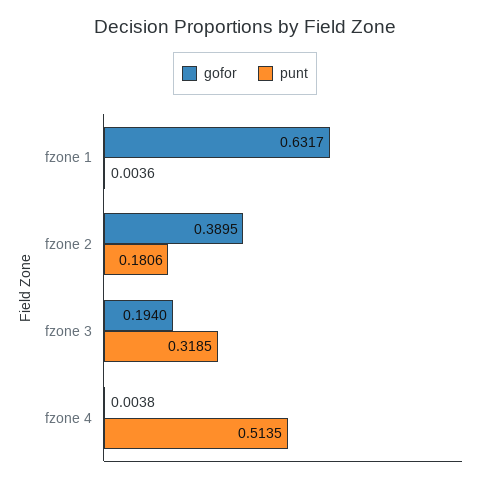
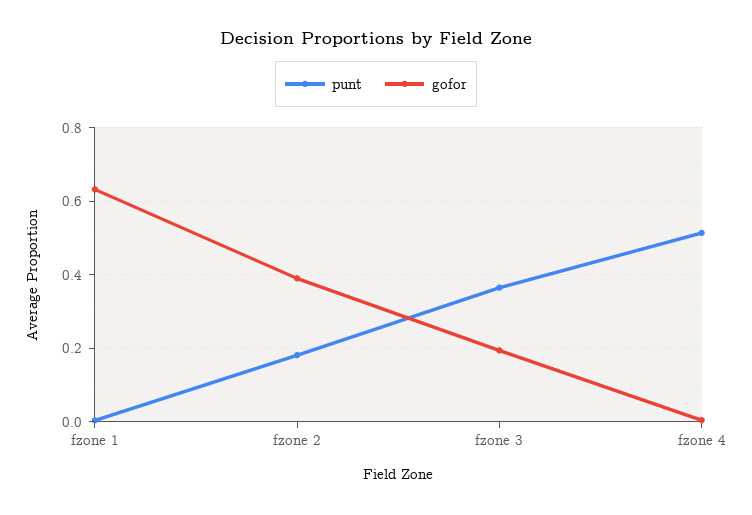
  {
    "gofor": {
      "fzone 1": 0.6317,
      "fzone 2": 0.3895,
      "fzone 3": 0.194,
      "fzone 4": 0.0038
    },
    "punt": {
      "fzone 1": 0.0036,
      "fzone 2": 0.1806,
-     "fzone 3": 0.3185,
+     "fzone 3": 0.36,
      "fzone 4": 0.5135
    }
  }

